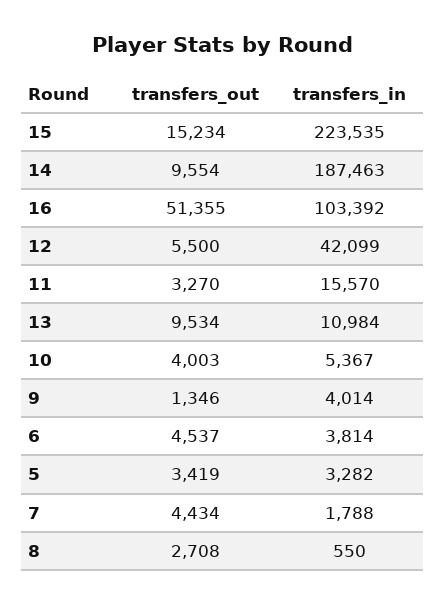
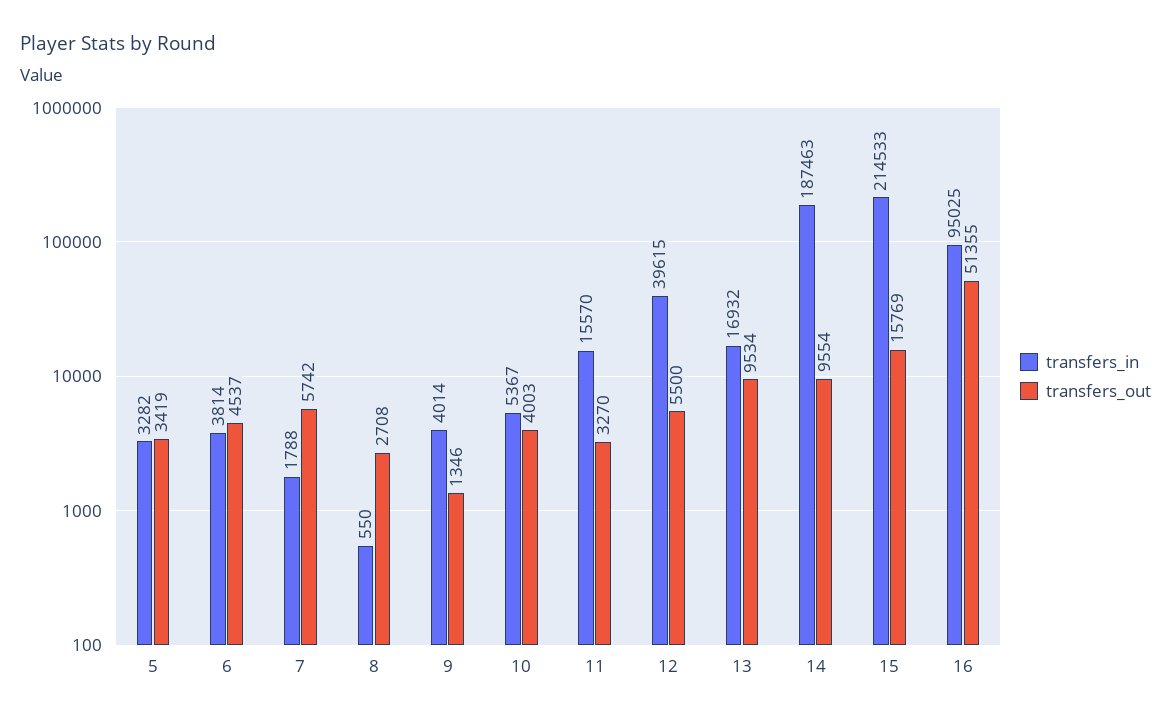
  {
    "transfers_out": {
-     "15": 15234,
+     "15": 15769,
      "14": 9554,
      "16": 51355,
      "12": 5500,
      "11": 3270,
      "13": 9534,
      "10": 4003,
      "9": 1346,
      "6": 4537,
      "5": 3419,
-     "7": 4434,
+     "7": 5742,
      "8": 2708
    },
    "transfers_in": {
-     "15": 223535,
+     "15": 214533,
      "14": 187463,
-     "16": 103392,
+     "16": 95025,
-     "12": 42099,
+     "12": 39615,
      "11": 15570,
-     "13": 10984,
+     "13": 16932,
      "10": 5367,
      "9": 4014,
      "6": 3814,
      "5": 3282,
      "7": 1788,
      "8": 550
    }
  }

